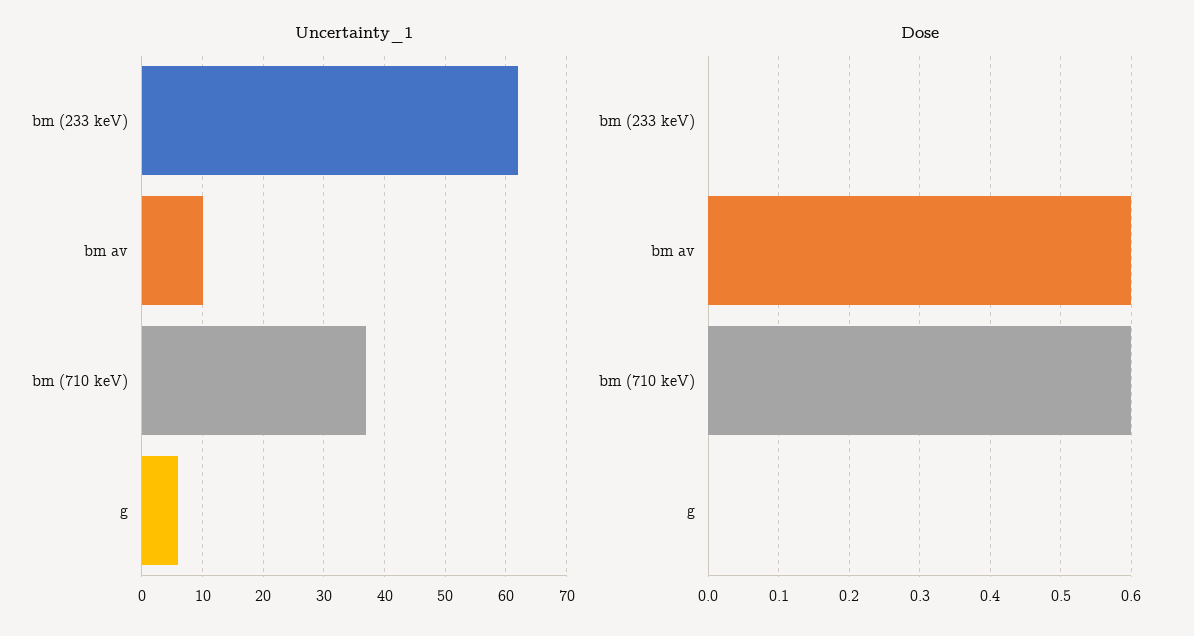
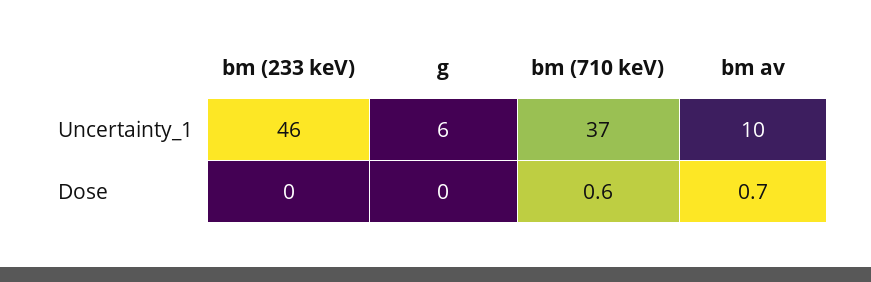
  {
    "Uncertainty_1": {
-     "bm (233 keV)": 62,
+     "bm (233 keV)": 46,
      "bm av": 10,
      "bm (710 keV)": 37,
      "g": 6
    },
    "Dose": {
      "bm (233 keV)": 0,
-     "bm av": 0.6,
+     "bm av": 0.7,
      "bm (710 keV)": 0.6,
      "g": 0
    }
  }

